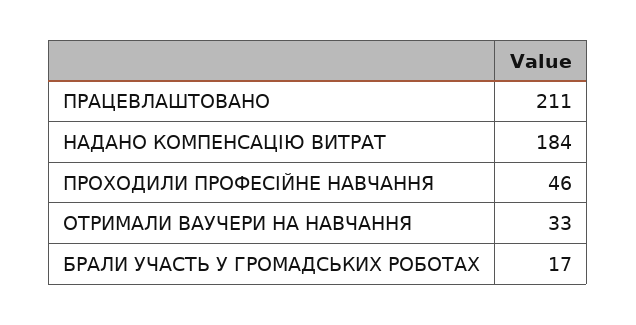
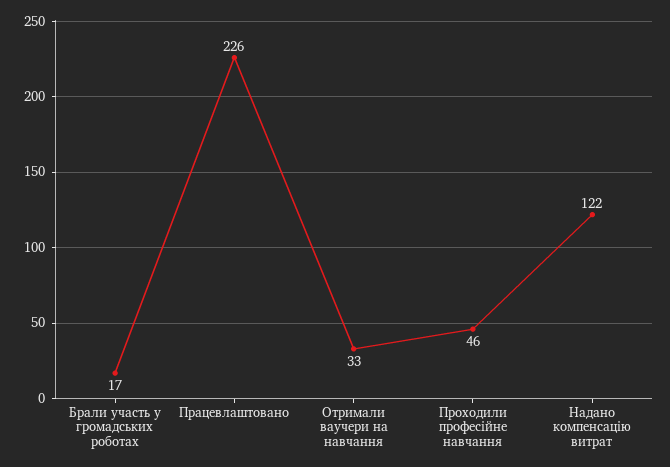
  {
-   "ПРАЦЕВЛАШТОВАНО": 211,
+   "ПРАЦЕВЛАШТОВАНО": 226,
-   "НАДАНО КОМПЕНСАЦІЮ ВИТРАТ": 184,
+   "НАДАНО КОМПЕНСАЦІЮ ВИТРАТ": 122,
    "ПРОХОДИЛИ ПРОФЕСІЙНЕ НАВЧАННЯ": 46,
    "ОТРИМАЛИ ВАУЧЕРИ НА НАВЧАННЯ": 33,
    "БРАЛИ УЧАСТЬ У ГРОМАДСЬКИХ РОБОТАХ": 17
  }

